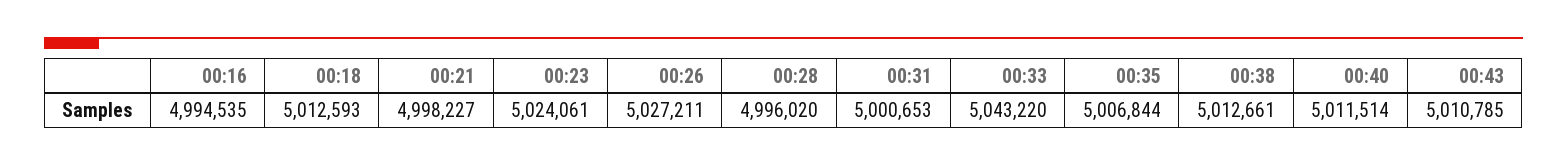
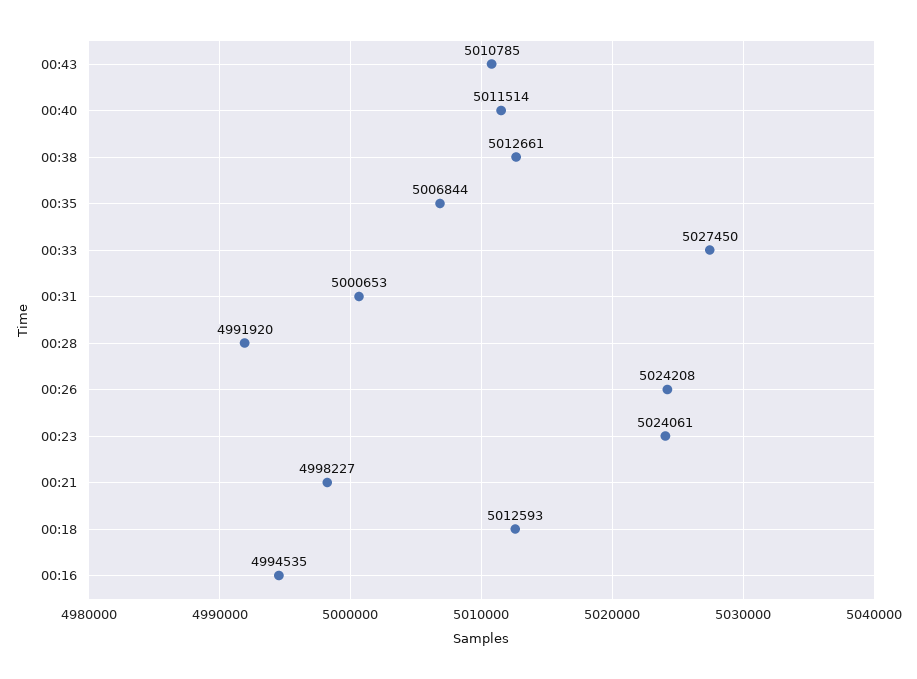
  {
    "00:16": 4994535,
    "00:18": 5012593,
    "00:21": 4998227,
    "00:23": 5024061,
-   "00:26": 5027211,
+   "00:26": 5024208,
-   "00:28": 4996020,
+   "00:28": 4991920,
    "00:31": 5000653,
-   "00:33": 5043220,
+   "00:33": 5027450,
    "00:35": 5006844,
    "00:38": 5012661,
    "00:40": 5011514,
    "00:43": 5010785
  }

